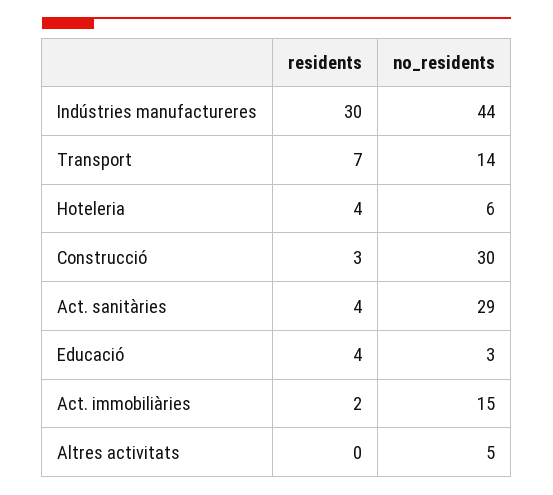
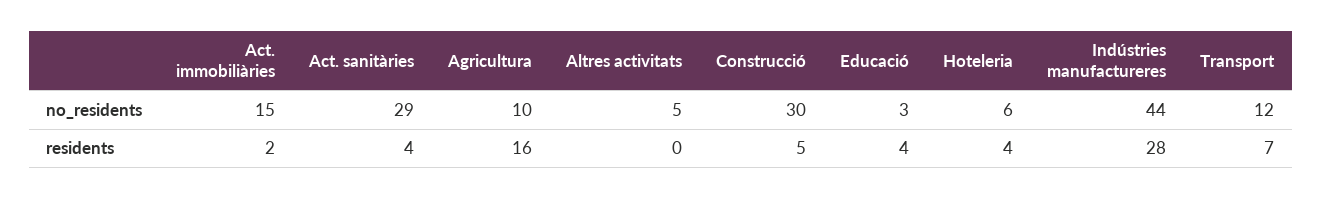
  {
    "residents": {
-     "Indústries manufactureres": 30,
+     "Indústries manufactureres": 28,
      "Transport": 7,
      "Hoteleria": 4,
-     "Construcció": 3,
+     "Construcció": 5,
      "Act. sanitàries": 4,
      "Educació": 4,
      "Act. immobiliàries": 2,
-     "Altres activitats": 0
+     "Altres activitats": 0,
+     "Agricultura": 16
    },
    "no_residents": {
      "Indústries manufactureres": 44,
-     "Transport": 14,
+     "Transport": 12,
      "Hoteleria": 6,
      "Construcció": 30,
      "Act. sanitàries": 29,
      "Educació": 3,
      "Act. immobiliàries": 15,
-     "Altres activitats": 5
+     "Altres activitats": 5,
+     "Agricultura": 10
    }
  }

